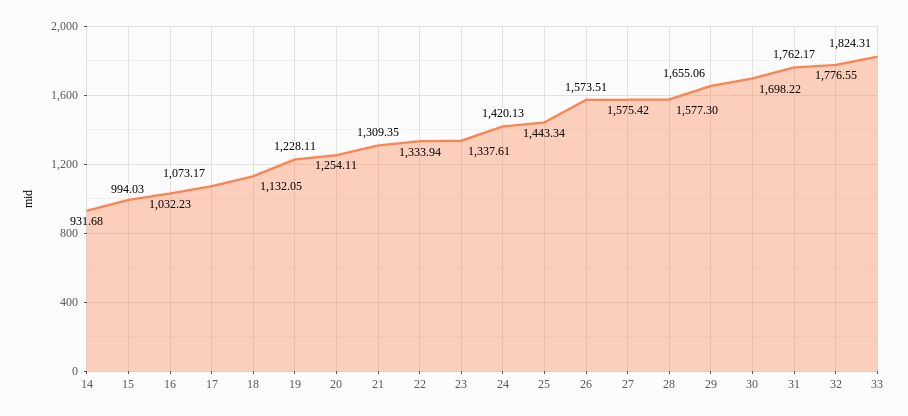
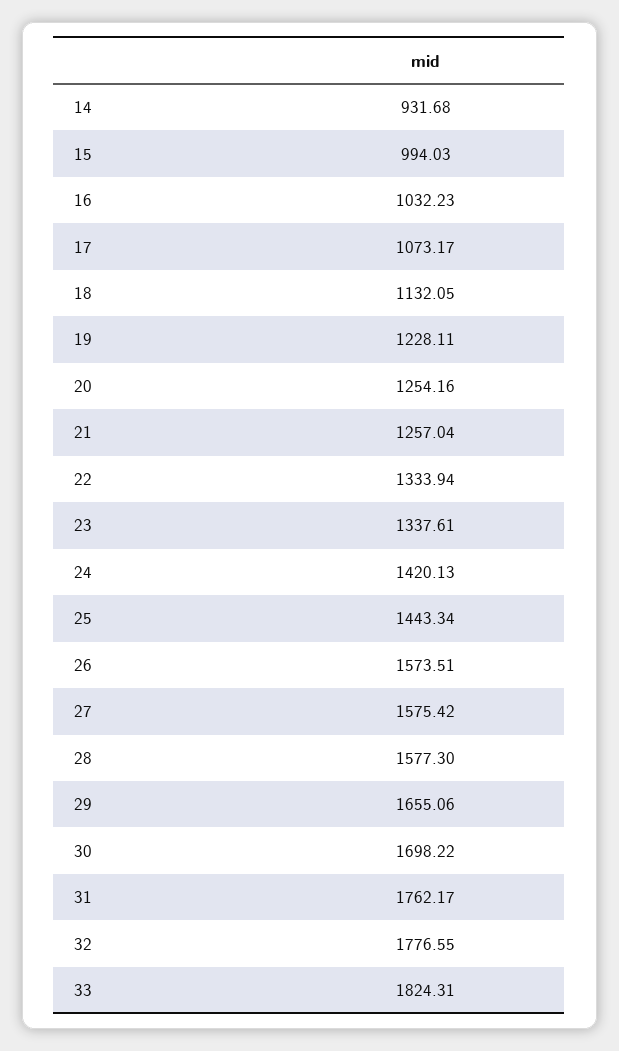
  {
    "14": 931.68,
    "15": 994.03,
    "16": 1032.23,
    "17": 1073.17,
    "18": 1132.05,
    "19": 1228.11,
-   "20": 1254.11,
+   "20": 1254.16,
-   "21": 1309.35,
+   "21": 1257.04,
    "22": 1333.94,
    "23": 1337.61,
    "24": 1420.13,
    "25": 1443.34,
    "26": 1573.51,
    "27": 1575.42,
    "28": 1577.3,
    "29": 1655.06,
    "30": 1698.22,
    "31": 1762.17,
    "32": 1776.55,
    "33": 1824.31
  }

